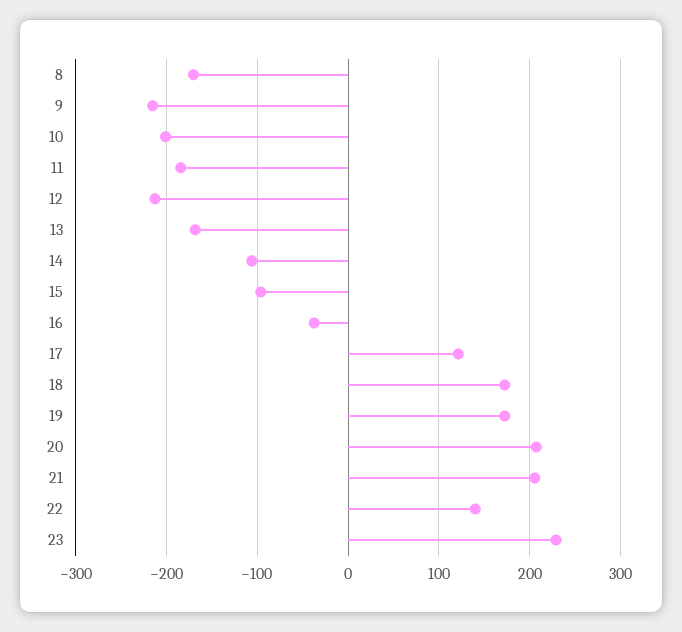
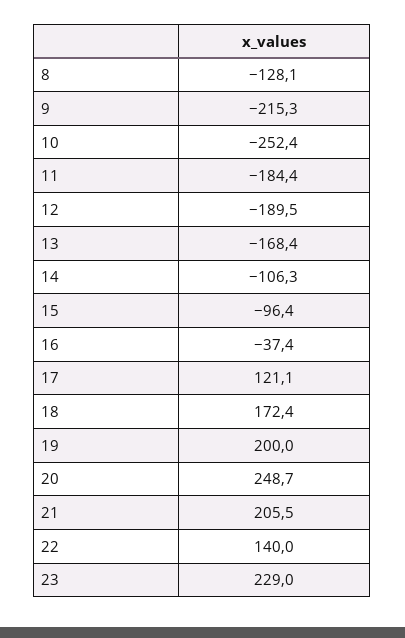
  {
-   "8": -170,
+   "8": -128.1,
    "9": -215.3,
-   "10": -200,
+   "10": -252.4,
    "11": -184.4,
-   "12": -210,
+   "12": -189.5,
    "13": -168.4,
    "14": -106.3,
    "15": -96.4,
    "16": -37.4,
    "17": 121.1,
    "18": 172.4,
-   "19": 170,
+   "19": 200,
-   "20": 210,
+   "20": 248.7,
    "21": 205.5,
    "22": 140,
    "23": 229
  }

